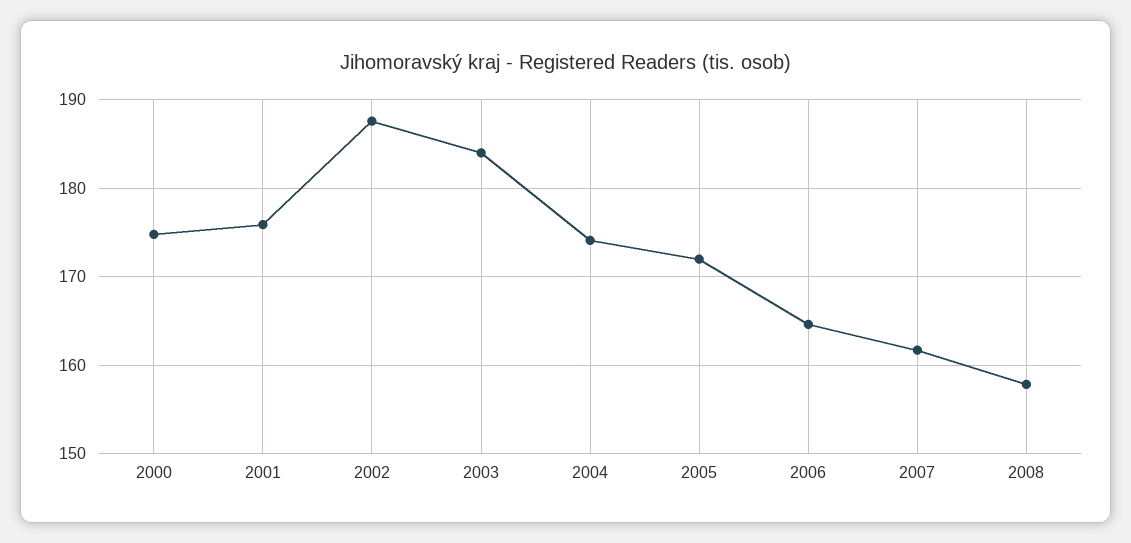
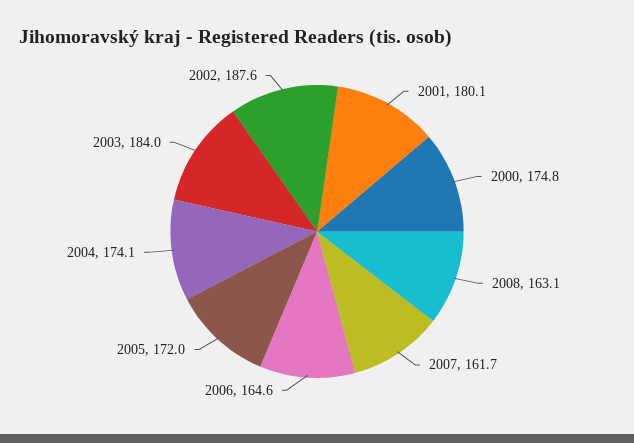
  {
    "2000": 174.8,
-   "2001": 176,
+   "2001": 180.1,
    "2002": 187.6,
    "2003": 184,
    "2004": 174.1,
    "2005": 172,
    "2006": 164.6,
    "2007": 161.7,
-   "2008": 158
+   "2008": 163.1
  }

